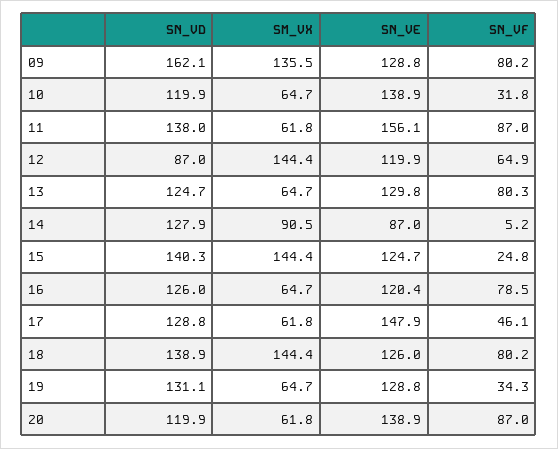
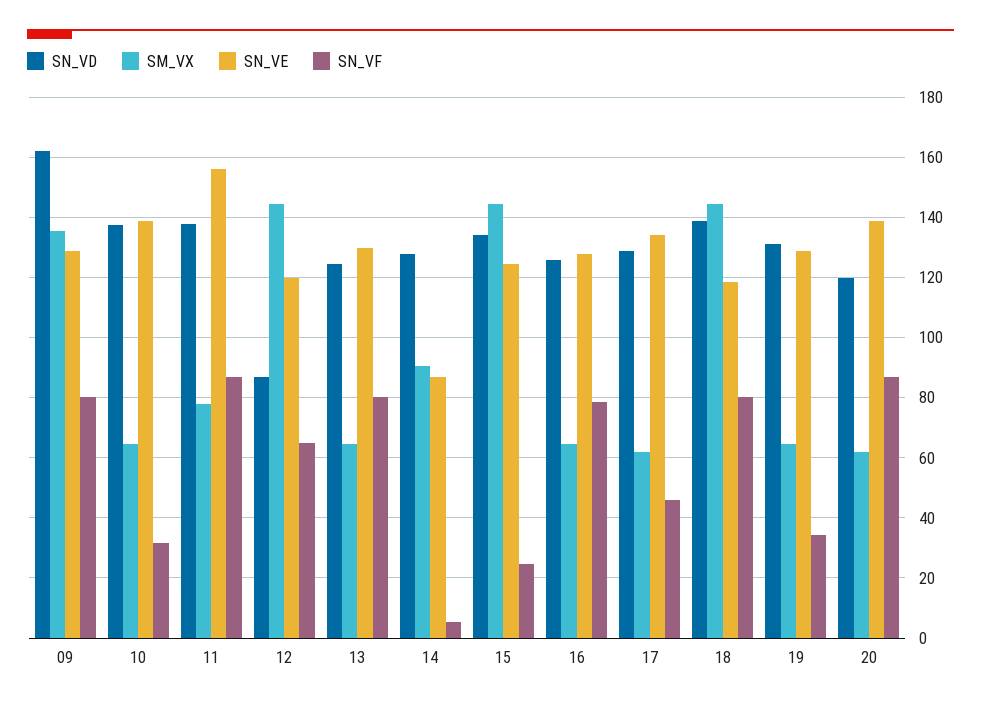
  {
    "SN_VD": {
      "09": 162.1,
-     "10": 119.9,
+     "10": 138,
      "11": 138,
      "12": 87,
      "13": 124.7,
      "14": 127.9,
-     "15": 140.3,
+     "15": 134,
      "16": 126,
      "17": 128.8,
      "18": 138.9,
      "19": 131.1,
      "20": 119.9
    },
    "SM_VX": {
      "09": 135.5,
      "10": 64.7,
-     "11": 61.8,
+     "11": 78,
      "12": 144.4,
      "13": 64.7,
      "14": 90.5,
      "15": 144.4,
      "16": 64.7,
      "17": 61.8,
      "18": 144.4,
      "19": 64.7,
      "20": 61.8
    },
    "SN_VE": {
      "09": 128.8,
      "10": 138.9,
      "11": 156.1,
      "12": 119.9,
      "13": 129.8,
      "14": 87,
      "15": 124.7,
-     "16": 120.4,
+     "16": 128,
-     "17": 147.9,
+     "17": 134,
-     "18": 126,
+     "18": 118,
      "19": 128.8,
      "20": 138.9
    },
    "SN_VF": {
      "09": 80.2,
      "10": 31.8,
      "11": 87,
      "12": 64.9,
      "13": 80.3,
      "14": 5.2,
      "15": 24.8,
      "16": 78.5,
      "17": 46.1,
      "18": 80.2,
      "19": 34.3,
      "20": 87
    }
  }

